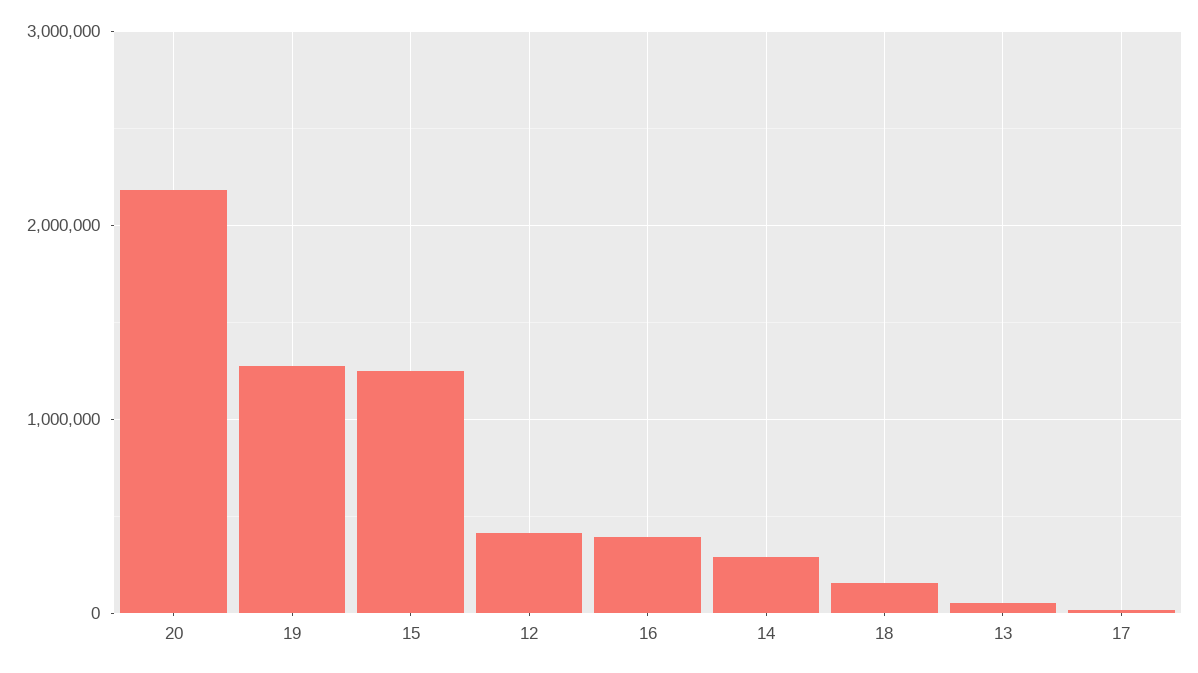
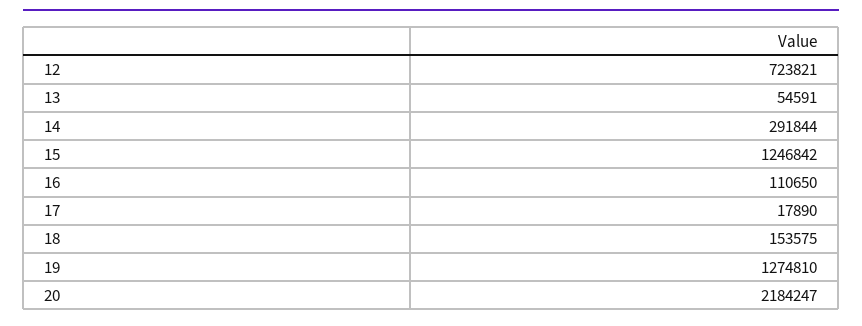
  {
    "20": 2184247,
    "19": 1274810,
    "15": 1246842,
-   "12": 400000,
+   "12": 723821,
-   "16": 400000,
+   "16": 110650,
    "14": 291844,
    "18": 153575,
    "13": 54591,
    "17": 17890
  }

